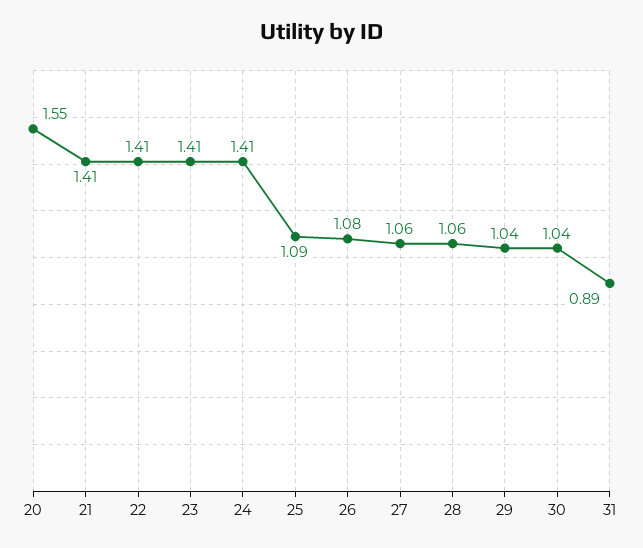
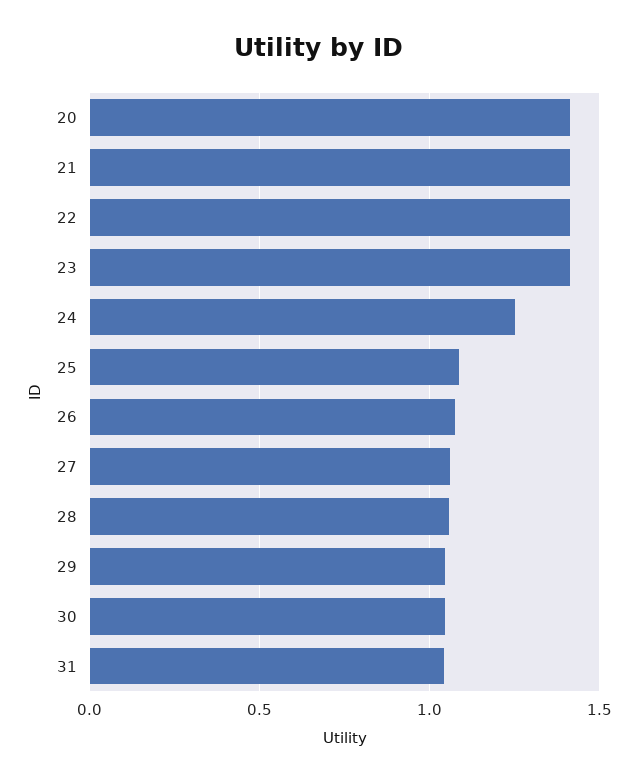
  {
-   "20": 1.55,
+   "20": 1.4,
    "21": 1.41,
    "22": 1.41,
    "23": 1.41,
-   "24": 1.41,
+   "24": 1.25,
    "25": 1.09,
    "26": 1.08,
    "27": 1.06,
    "28": 1.06,
    "29": 1.04,
    "30": 1.04,
-   "31": 0.89
+   "31": 1.05
  }

